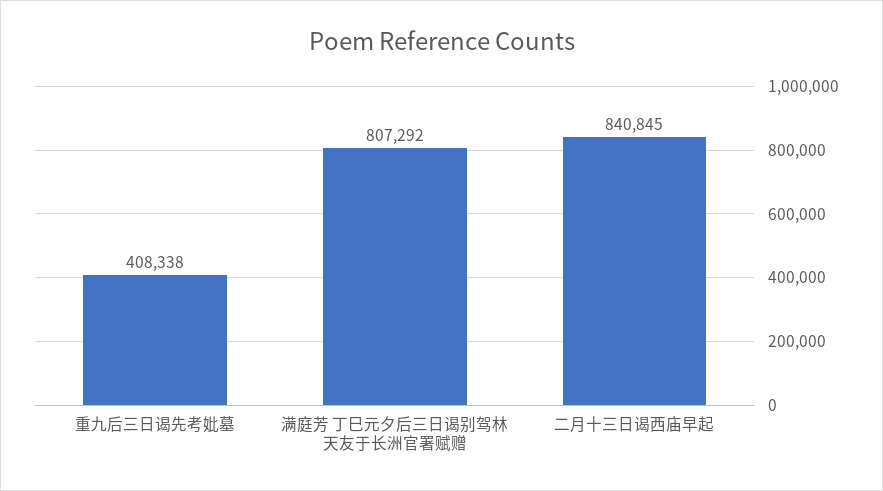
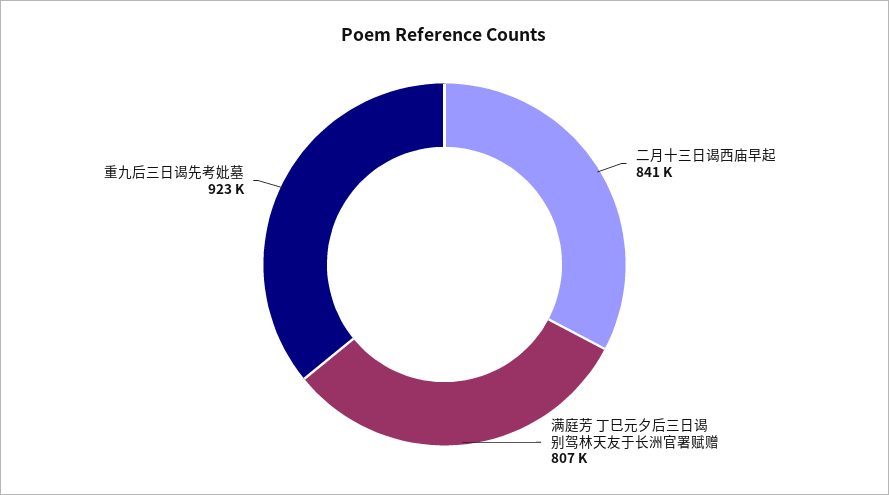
  {
-   "重九后三日谒先考妣墓": 408338,
+   "重九后三日谒先考妣墓": 923000,
    "满庭芳 丁巳元夕后三日谒别驾林天友于长洲官署赋赠": 807292,
    "二月十三日谒西庙早起": 840845
  }

